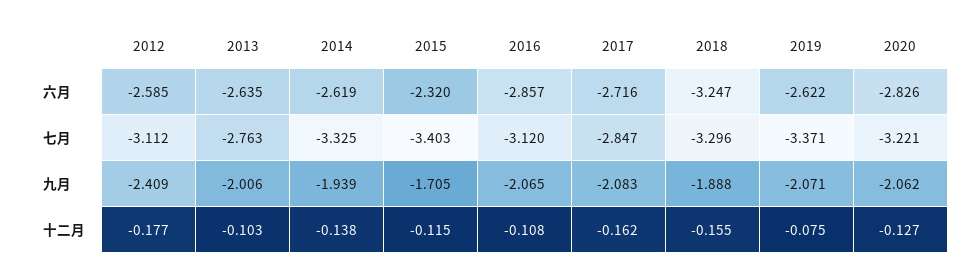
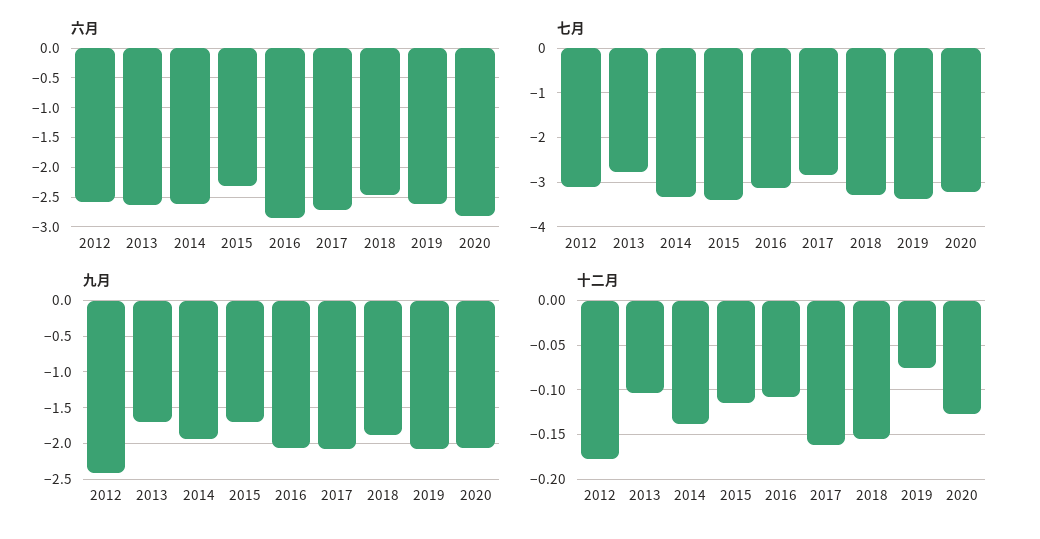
  {
    "六月": {
      "2012": -2.585,
      "2013": -2.635,
      "2014": -2.619,
      "2015": -2.32,
      "2016": -2.857,
      "2017": -2.716,
-     "2018": -3.247,
+     "2018": -2.5,
      "2019": -2.622,
      "2020": -2.826
    },
    "七月": {
      "2012": -3.112,
      "2013": -2.763,
      "2014": -3.325,
      "2015": -3.403,
      "2016": -3.12,
      "2017": -2.847,
      "2018": -3.296,
      "2019": -3.371,
      "2020": -3.221
    },
    "九月": {
      "2012": -2.409,
-     "2013": -2.006,
+     "2013": -1.7,
      "2014": -1.939,
      "2015": -1.705,
      "2016": -2.065,
      "2017": -2.083,
      "2018": -1.888,
      "2019": -2.071,
      "2020": -2.062
    },
    "十二月": {
      "2012": -0.177,
      "2013": -0.103,
      "2014": -0.138,
      "2015": -0.115,
      "2016": -0.108,
      "2017": -0.162,
      "2018": -0.155,
      "2019": -0.075,
      "2020": -0.127
    }
  }

